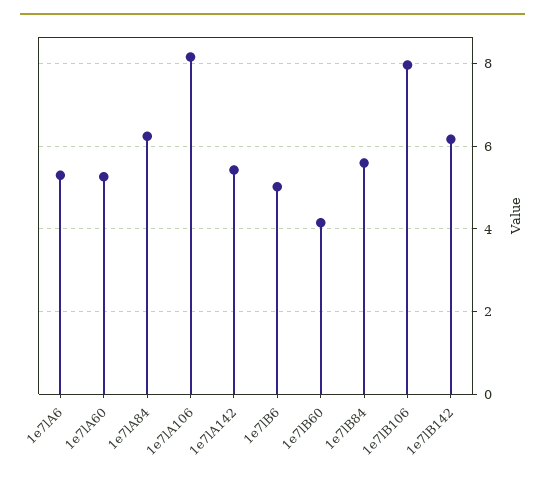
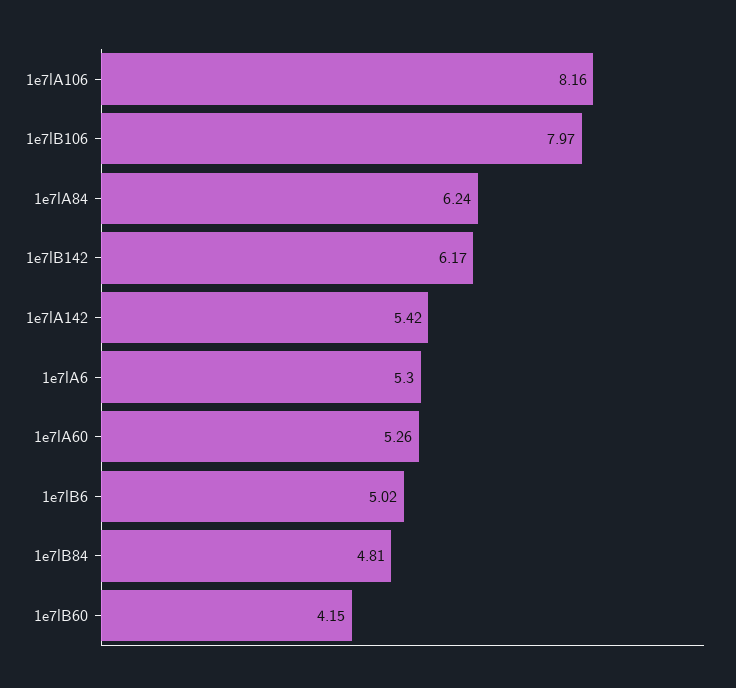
  {
    "1e7lA6": 5.3,
    "1e7lA60": 5.26,
    "1e7lA84": 6.24,
    "1e7lA106": 8.16,
    "1e7lA142": 5.42,
    "1e7lB6": 5.02,
    "1e7lB60": 4.15,
-   "1e7lB84": 5.6,
+   "1e7lB84": 4.81,
    "1e7lB106": 7.97,
    "1e7lB142": 6.17
  }

